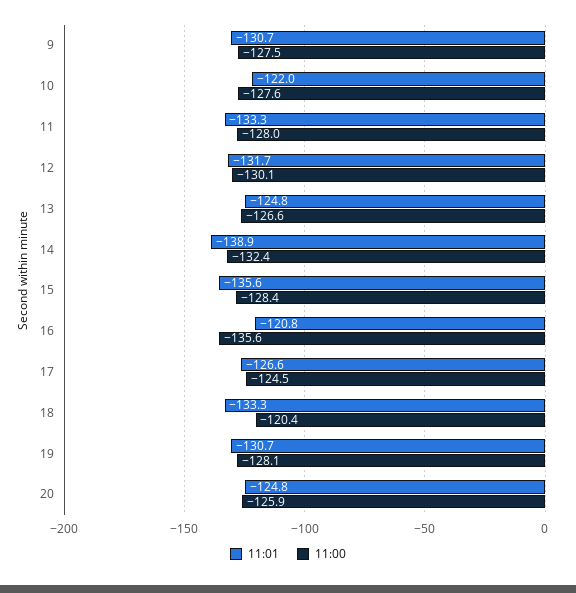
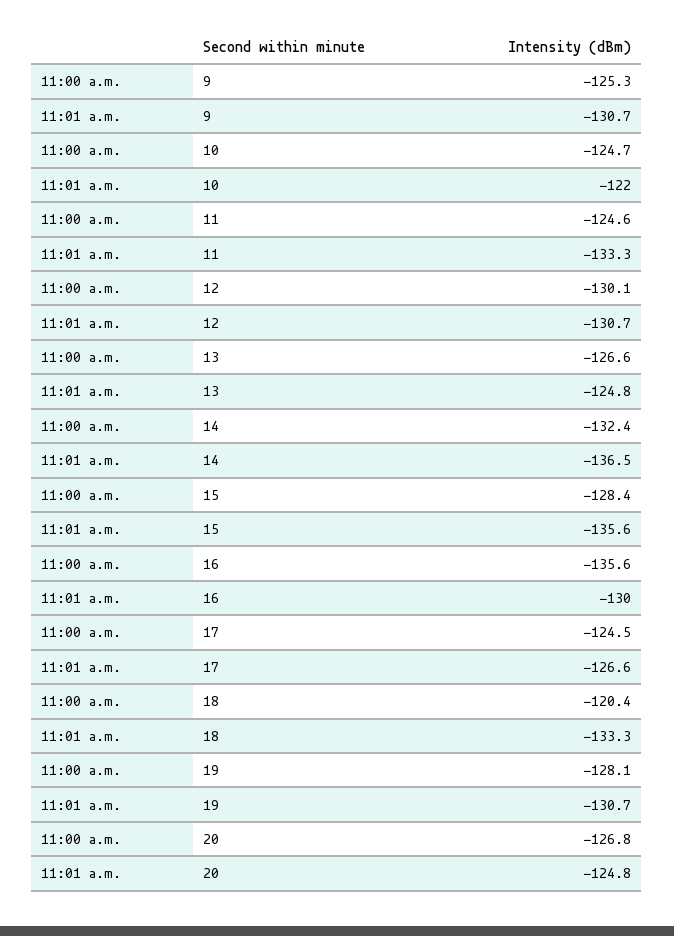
  {
    "11:01": {
      "9": -130.7,
      "10": -122,
      "11": -133.3,
-     "12": -131.7,
+     "12": -130.7,
      "13": -124.8,
-     "14": -138.9,
+     "14": -136.5,
      "15": -135.6,
-     "16": -120.8,
+     "16": -130,
      "17": -126.6,
      "18": -133.3,
      "19": -130.7,
      "20": -124.8
    },
    "11:00": {
-     "9": -127.5,
+     "9": -125.3,
-     "10": -127.6,
+     "10": -124.7,
-     "11": -128,
+     "11": -124.6,
      "12": -130.1,
      "13": -126.6,
      "14": -132.4,
      "15": -128.4,
      "16": -135.6,
      "17": -124.5,
      "18": -120.4,
      "19": -128.1,
-     "20": -125.9
+     "20": -126.8
    }
  }

